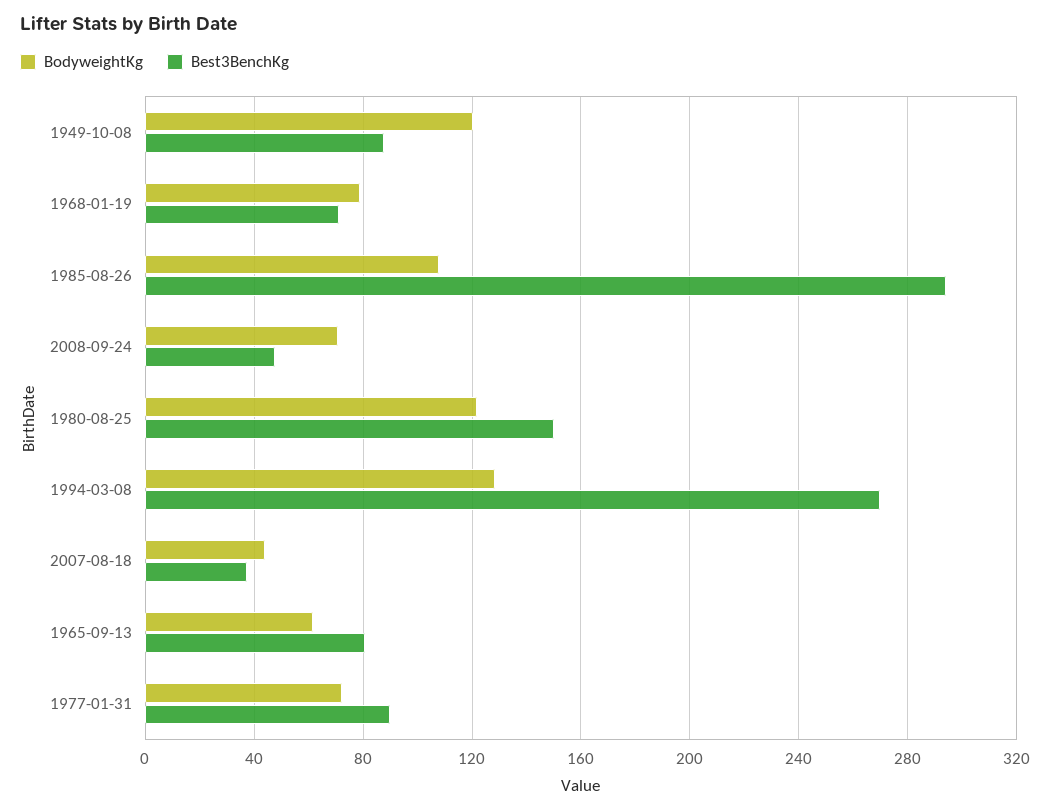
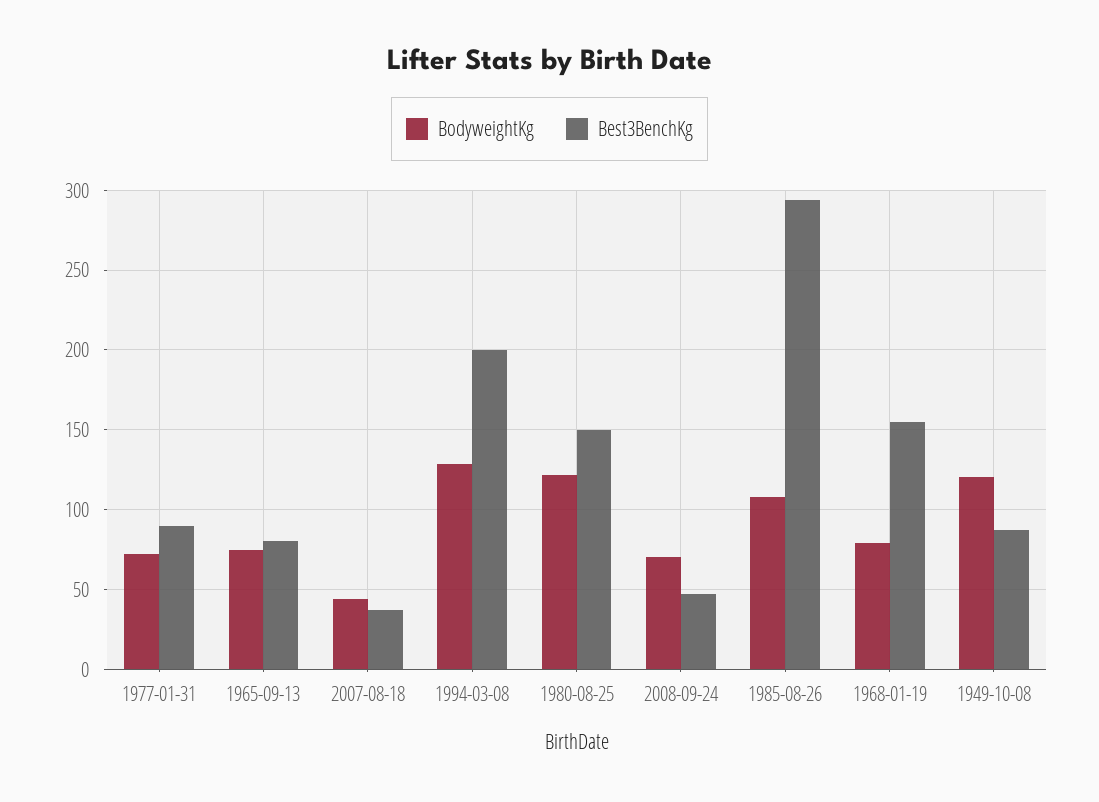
  {
    "BodyweightKg": {
      "1949-10-08": 120,
      "1968-01-19": 80,
      "1985-08-26": 110,
      "2008-09-24": 70,
      "1980-08-25": 120,
      "1994-03-08": 130,
      "2007-08-18": 45,
-     "1965-09-13": 60,
+     "1965-09-13": 75,
      "1977-01-31": 70
    },
    "Best3BenchKg": {
      "1949-10-08": 90,
-     "1968-01-19": 70,
+     "1968-01-19": 155,
      "1985-08-26": 295,
      "2008-09-24": 50,
      "1980-08-25": 150,
-     "1994-03-08": 270,
+     "1994-03-08": 200,
      "2007-08-18": 40,
      "1965-09-13": 80,
      "1977-01-31": 90
    }
  }

